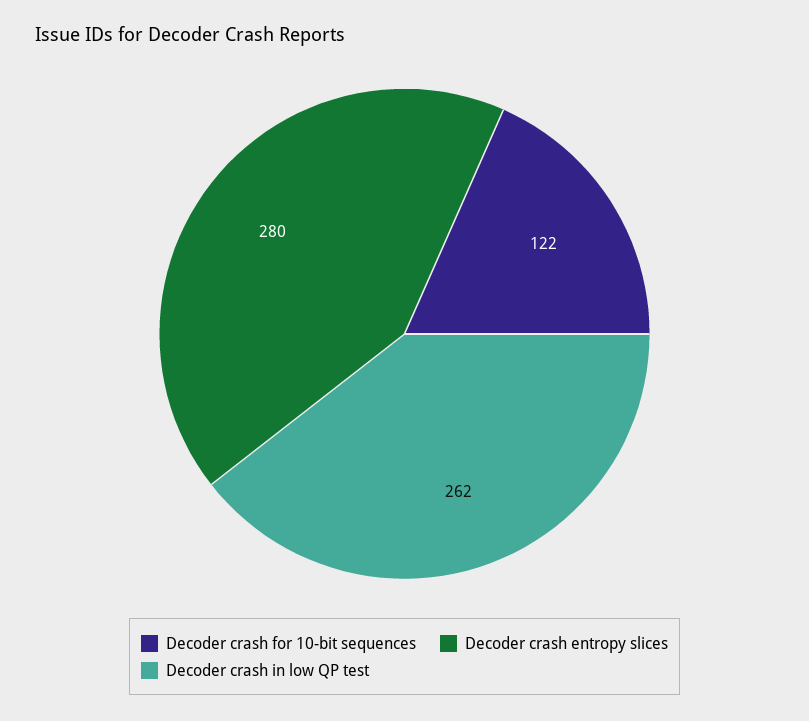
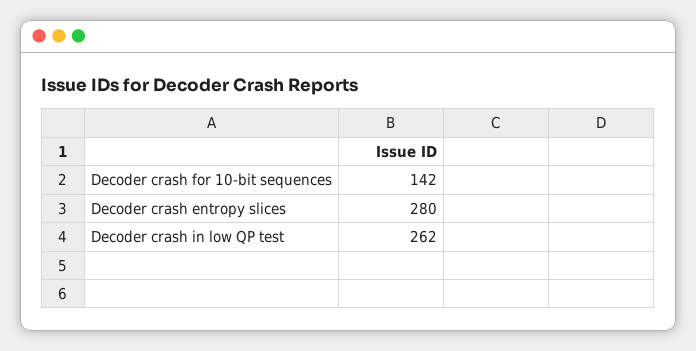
  {
-   "Decoder crash for 10-bit sequences": 122,
+   "Decoder crash for 10-bit sequences": 142,
    "Decoder crash entropy slices": 280,
    "Decoder crash in low QP test": 262
  }

